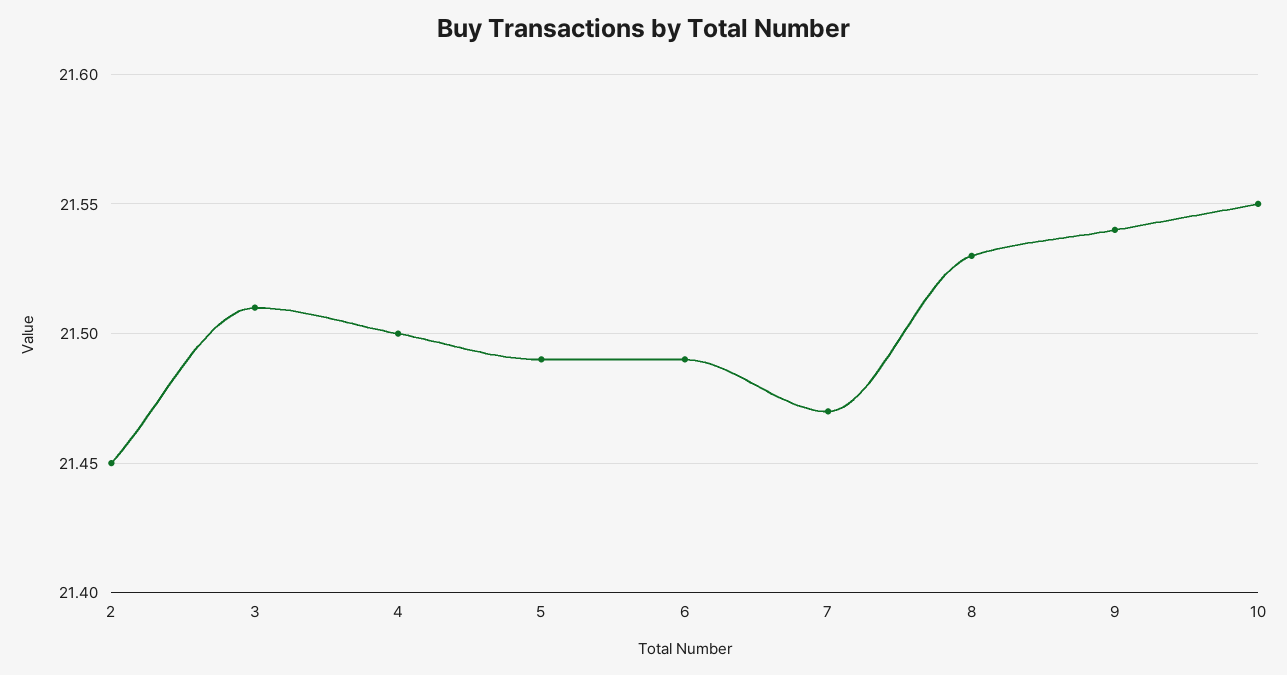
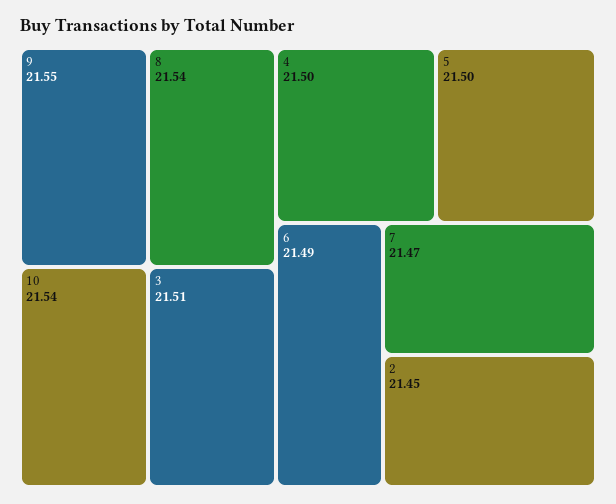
  {
    "2": 21.45,
    "3": 21.51,
    "4": 21.5,
-   "5": 21.49,
+   "5": 21.5,
    "6": 21.49,
    "7": 21.47,
-   "8": 21.53,
+   "8": 21.54,
-   "9": 21.54,
+   "9": 21.55,
-   "10": 21.55
+   "10": 21.54
  }

